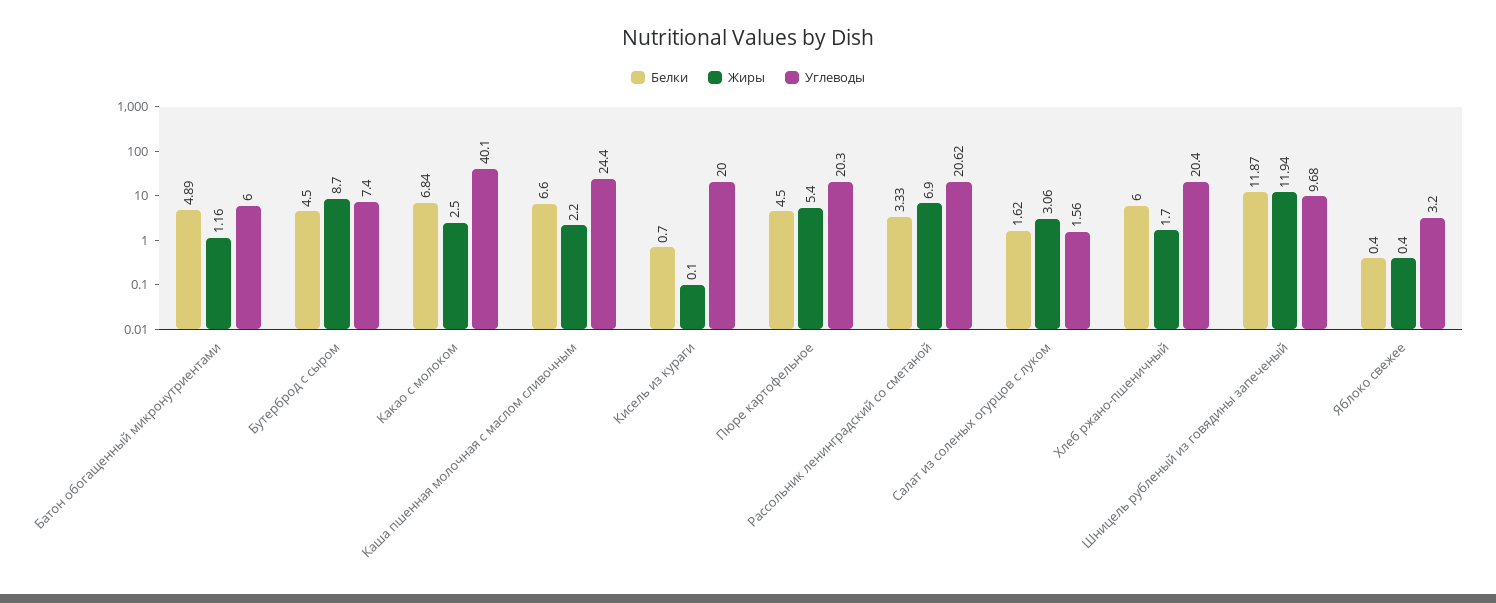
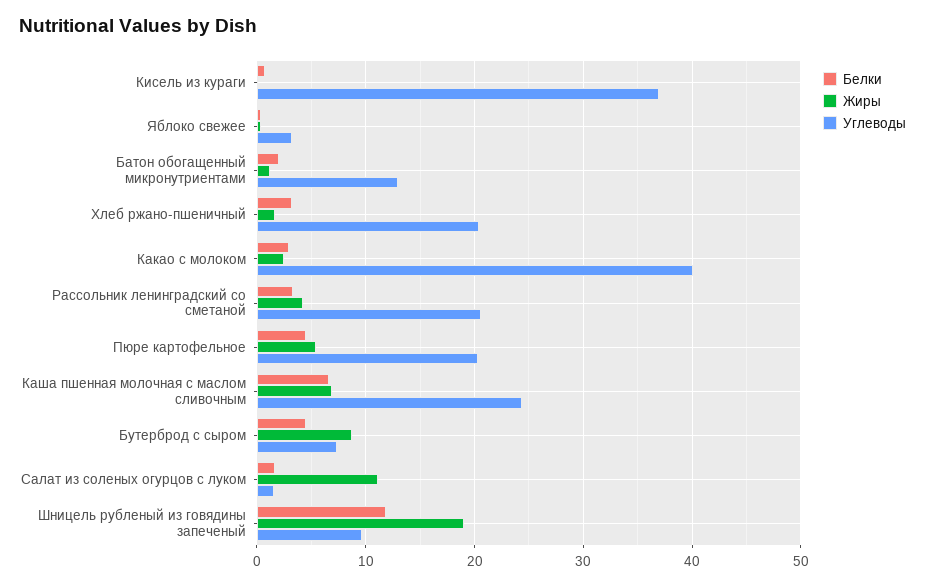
  {
    "Белки": {
-     "Батон обогащенный микронутриентами": 4.89,
+     "Батон обогащенный микронутриентами": 2,
      "Бутерброд с сыром": 4.5,
-     "Какао с молоком": 6.84,
+     "Какао с молоком": 3,
      "Каша пшенная молочная с маслом сливочным": 6.6,
      "Кисель из кураги": 0.7,
      "Пюре картофельное": 4.5,
      "Рассольник ленинградский со сметаной": 3.33,
      "Салат из соленых огурцов с луком": 1.62,
-     "Хлеб ржано-пшеничный": 6,
+     "Хлеб ржано-пшеничный": 3,
      "Шницель рубленый из говядины запеченый": 11.87,
      "Яблоко свежее": 0.4
    },
    "Жиры": {
      "Батон обогащенный микронутриентами": 1.16,
      "Бутерброд с сыром": 8.7,
      "Какао с молоком": 2.5,
-     "Каша пшенная молочная с маслом сливочным": 2.2,
+     "Каша пшенная молочная с маслом сливочным": 7,
      "Кисель из кураги": 0.1,
      "Пюре картофельное": 5.4,
-     "Рассольник ленинградский со сметаной": 6.9,
+     "Рассольник ленинградский со сметаной": 4,
-     "Салат из соленых огурцов с луком": 3.06,
+     "Салат из соленых огурцов с луком": 11,
      "Хлеб ржано-пшеничный": 1.7,
-     "Шницель рубленый из говядины запеченый": 11.94,
+     "Шницель рубленый из говядины запеченый": 19,
      "Яблоко свежее": 0.4
    },
    "Углеводы": {
-     "Батон обогащенный микронутриентами": 6,
+     "Батон обогащенный микронутриентами": 13,
      "Бутерброд с сыром": 7.4,
      "Какао с молоком": 40.1,
      "Каша пшенная молочная с маслом сливочным": 24.4,
-     "Кисель из кураги": 20,
+     "Кисель из кураги": 37,
      "Пюре картофельное": 20.3,
      "Рассольник ленинградский со сметаной": 20.62,
      "Салат из соленых огурцов с луком": 1.56,
      "Хлеб ржано-пшеничный": 20.4,
      "Шницель рубленый из говядины запеченый": 9.68,
      "Яблоко свежее": 3.2
    }
  }

